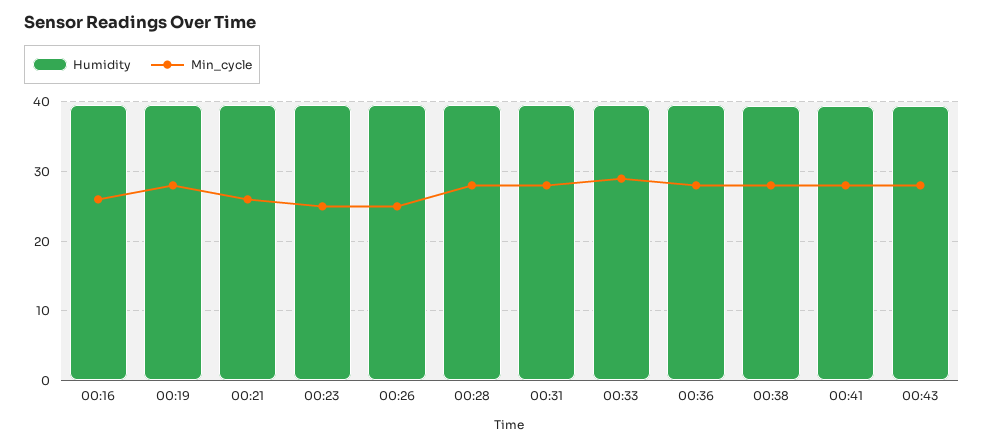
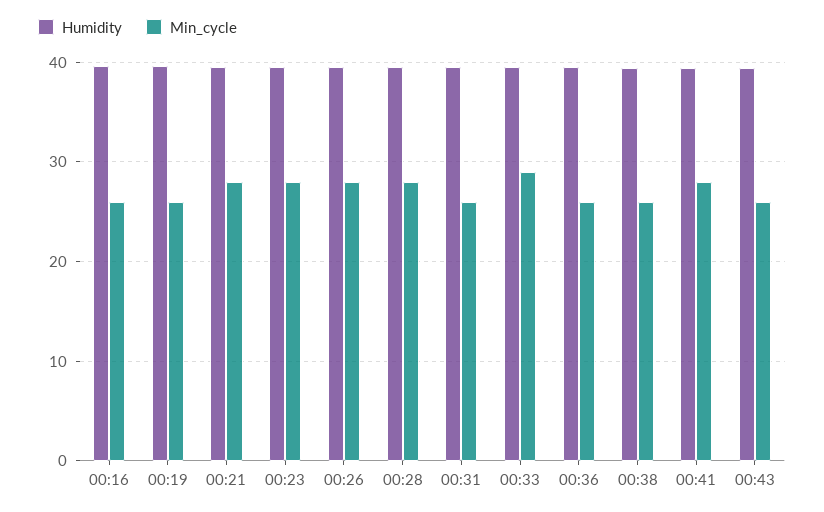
  {
    "Humidity": {
      "00:16": 40,
      "00:19": 40,
      "00:21": 40,
      "00:23": 40,
      "00:26": 40,
      "00:28": 40,
      "00:31": 40,
      "00:33": 40,
      "00:36": 40,
      "00:38": 39,
      "00:41": 39,
      "00:43": 39
    },
    "Min_cycle": {
      "00:16": 26,
-     "00:19": 28,
+     "00:19": 26,
-     "00:21": 26,
+     "00:21": 28,
-     "00:23": 25,
+     "00:23": 28,
-     "00:26": 25,
+     "00:26": 28,
      "00:28": 28,
-     "00:31": 28,
+     "00:31": 26,
      "00:33": 29,
-     "00:36": 28,
+     "00:36": 26,
-     "00:38": 28,
+     "00:38": 26,
      "00:41": 28,
-     "00:43": 28
+     "00:43": 26
    }
  }

